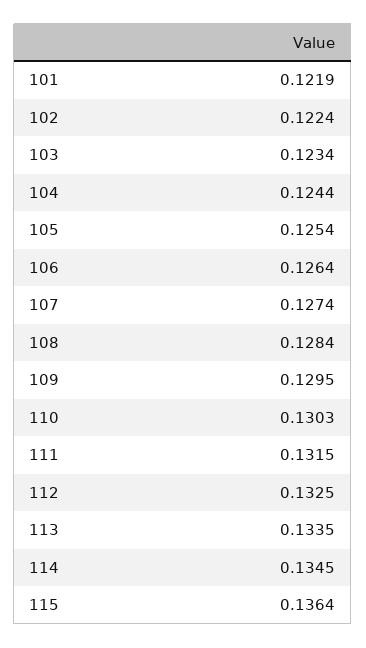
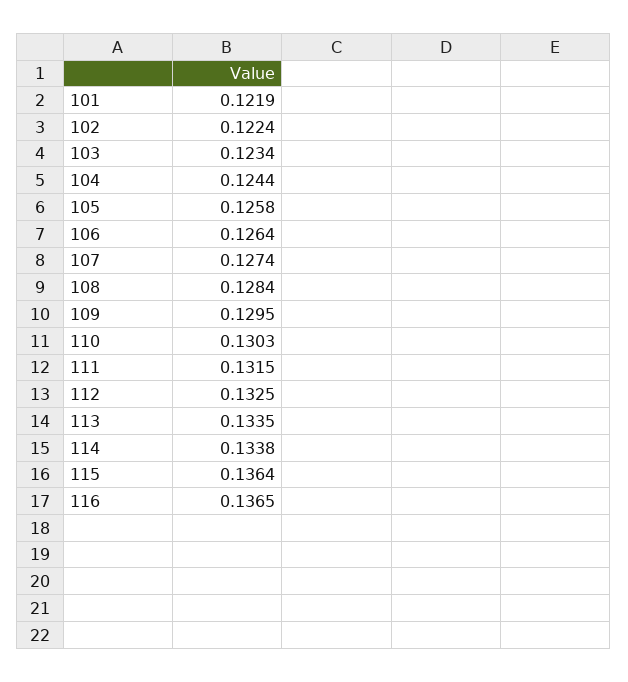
  {
    "101": 0.1219,
    "102": 0.1224,
    "103": 0.1234,
    "104": 0.1244,
-   "105": 0.1254,
+   "105": 0.1258,
    "106": 0.1264,
    "107": 0.1274,
    "108": 0.1284,
    "109": 0.1295,
    "110": 0.1303,
    "111": 0.1315,
    "112": 0.1325,
    "113": 0.1335,
-   "114": 0.1345,
+   "114": 0.1338,
-   "115": 0.1364
+   "115": 0.1364,
+   "116": 0.1365
  }

